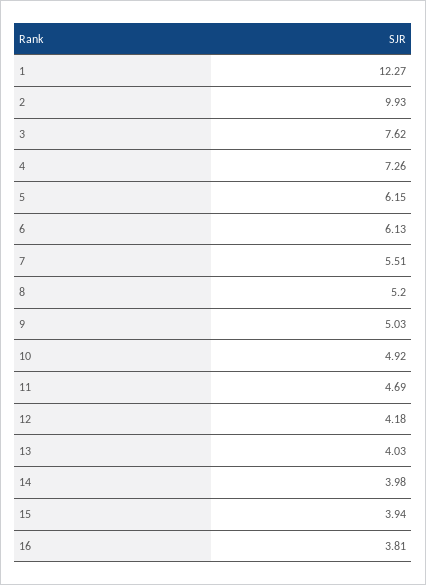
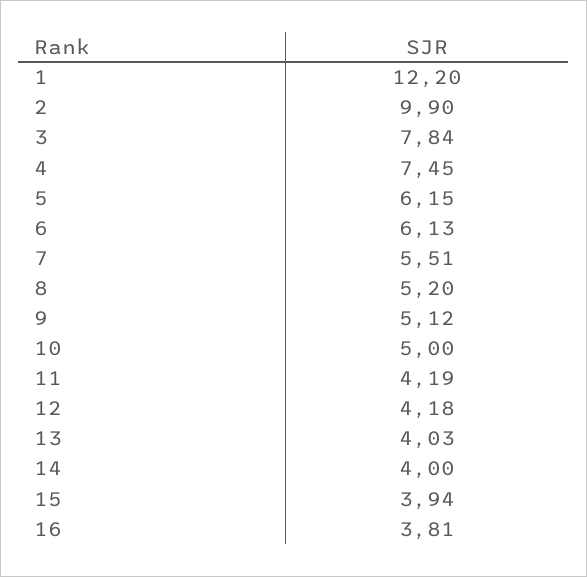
  {
-   "1": 12.27,
+   "1": 12.2,
-   "2": 9.93,
+   "2": 9.9,
-   "3": 7.62,
+   "3": 7.84,
-   "4": 7.26,
+   "4": 7.45,
    "5": 6.15,
    "6": 6.13,
    "7": 5.51,
    "8": 5.2,
-   "9": 5.03,
+   "9": 5.12,
-   "10": 4.92,
+   "10": 5,
-   "11": 4.69,
+   "11": 4.19,
    "12": 4.18,
    "13": 4.03,
-   "14": 3.98,
+   "14": 4,
    "15": 3.94,
    "16": 3.81
  }

